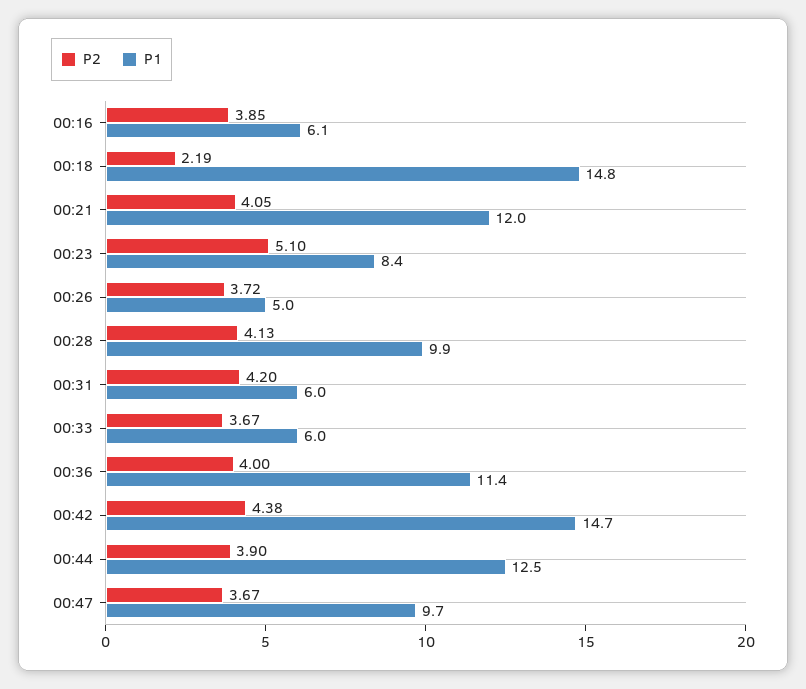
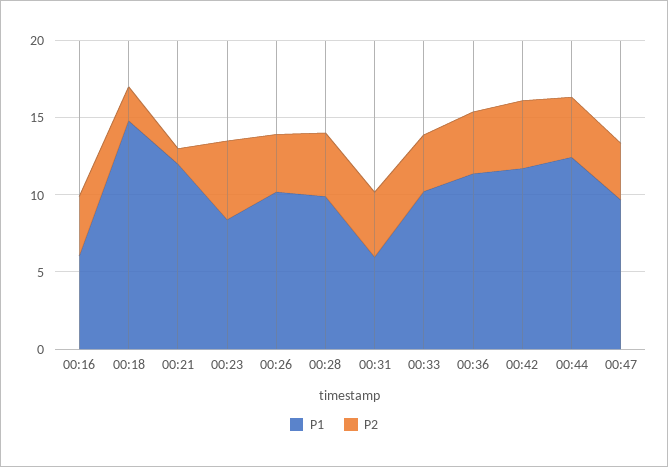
  {
    "P2": {
      "00:16": 3.85,
      "00:18": 2.19,
-     "00:21": 4.05,
+     "00:21": 1,
      "00:23": 5.1,
      "00:26": 3.72,
      "00:28": 4.13,
      "00:31": 4.2,
      "00:33": 3.67,
      "00:36": 4,
      "00:42": 4.38,
      "00:44": 3.9,
      "00:47": 3.67
    },
    "P1": {
      "00:16": 6.1,
      "00:18": 14.8,
      "00:21": 12,
      "00:23": 8.4,
-     "00:26": 5,
+     "00:26": 10,
      "00:28": 9.9,
      "00:31": 6,
-     "00:33": 6,
+     "00:33": 10,
      "00:36": 11.4,
-     "00:42": 14.7,
+     "00:42": 12,
      "00:44": 12.5,
      "00:47": 9.7
    }
  }

